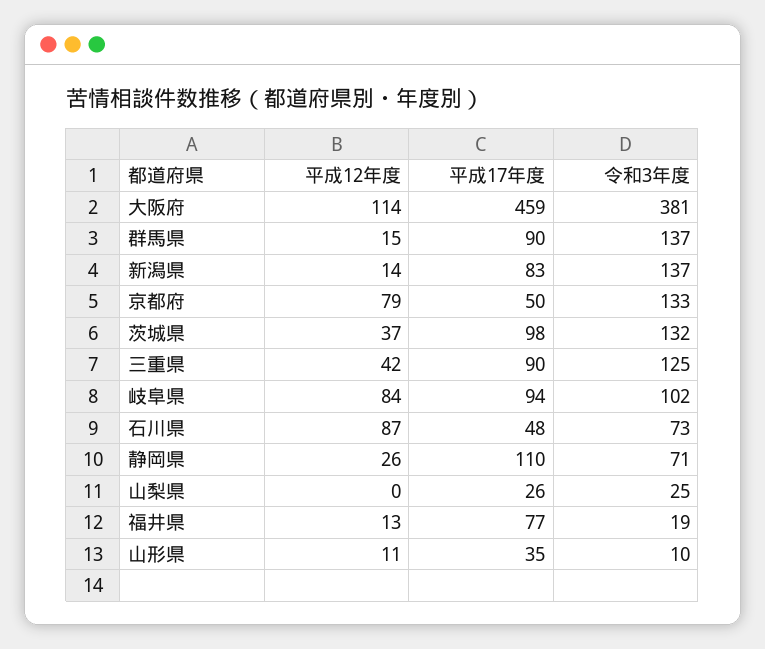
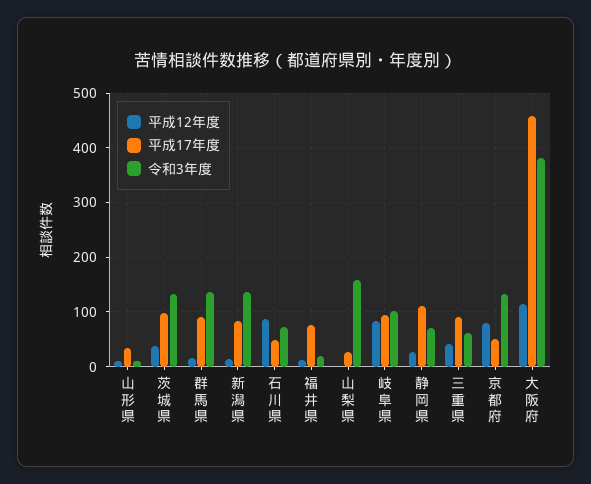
  {
    "平成12年度": {
      "大阪府": 114,
      "群馬県": 15,
      "新潟県": 14,
      "京都府": 79,
      "茨城県": 37,
      "三重県": 42,
      "岐阜県": 84,
      "石川県": 87,
      "静岡県": 26,
      "山梨県": 0,
      "福井県": 13,
      "山形県": 11
    },
    "平成17年度": {
      "大阪府": 459,
      "群馬県": 90,
      "新潟県": 83,
      "京都府": 50,
      "茨城県": 98,
      "三重県": 90,
      "岐阜県": 94,
      "石川県": 48,
      "静岡県": 110,
      "山梨県": 26,
      "福井県": 77,
      "山形県": 35
    },
    "令和3年度": {
      "大阪府": 381,
      "群馬県": 137,
      "新潟県": 137,
      "京都府": 133,
      "茨城県": 132,
-     "三重県": 125,
+     "三重県": 60,
      "岐阜県": 102,
      "石川県": 73,
      "静岡県": 71,
-     "山梨県": 25,
+     "山梨県": 160,
      "福井県": 19,
      "山形県": 10
    }
  }

